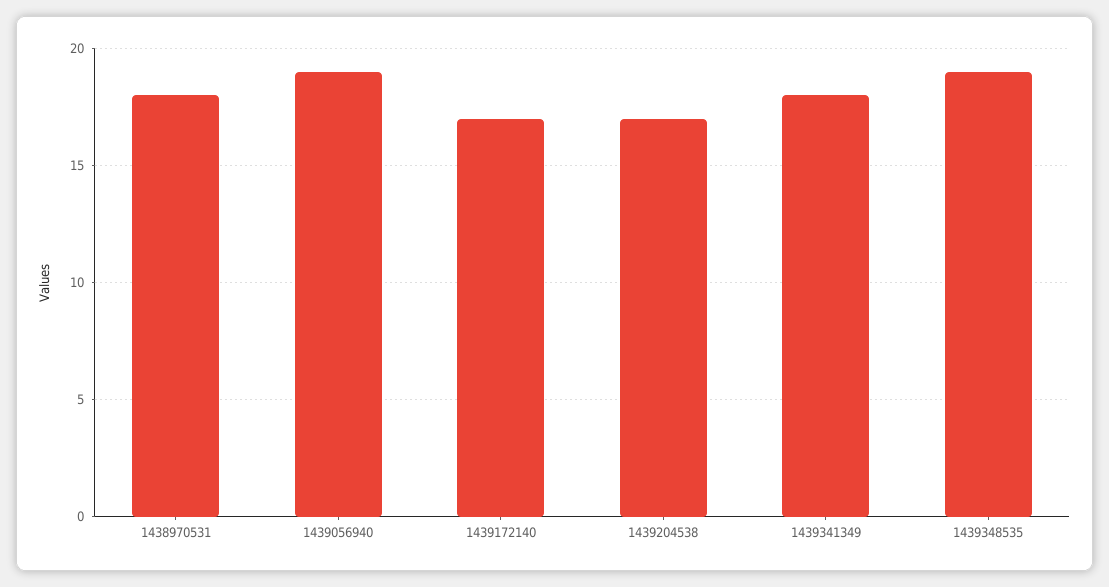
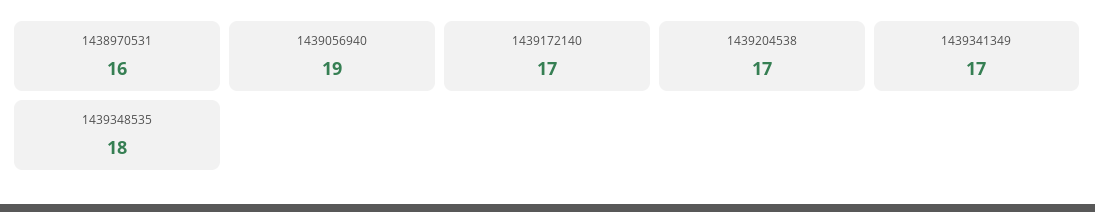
  {
-   "1438970531": 18,
+   "1438970531": 16,
    "1439056940": 19,
    "1439172140": 17,
    "1439204538": 17,
-   "1439341349": 18,
+   "1439341349": 17,
-   "1439348535": 19
+   "1439348535": 18
  }

